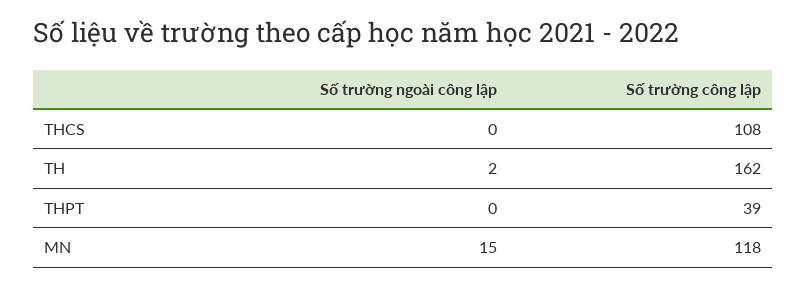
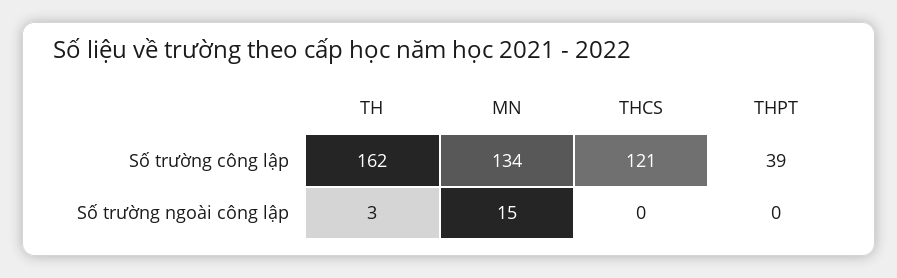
  {
    "Số trường ngoài công lập": {
      "THCS": 0,
-     "TH": 2,
+     "TH": 3,
      "THPT": 0,
      "MN": 15
    },
    "Số trường công lập": {
-     "THCS": 108,
+     "THCS": 121,
      "TH": 162,
      "THPT": 39,
-     "MN": 118
+     "MN": 134
    }
  }

